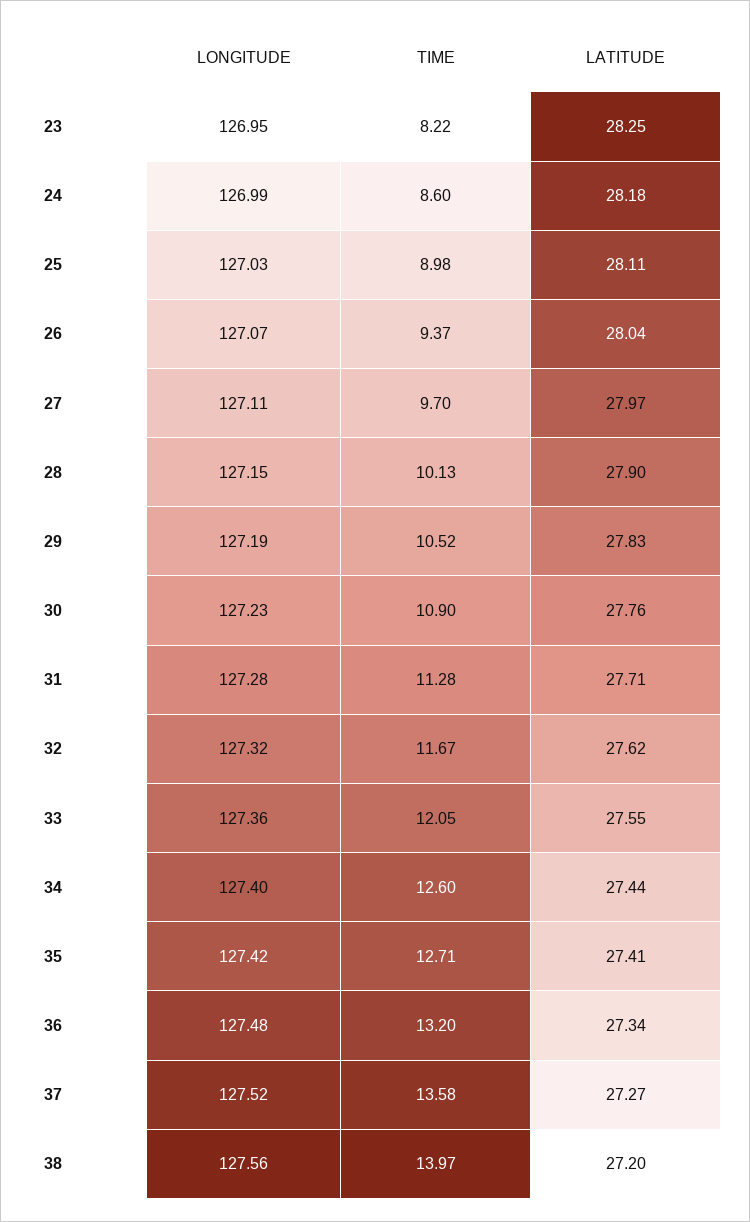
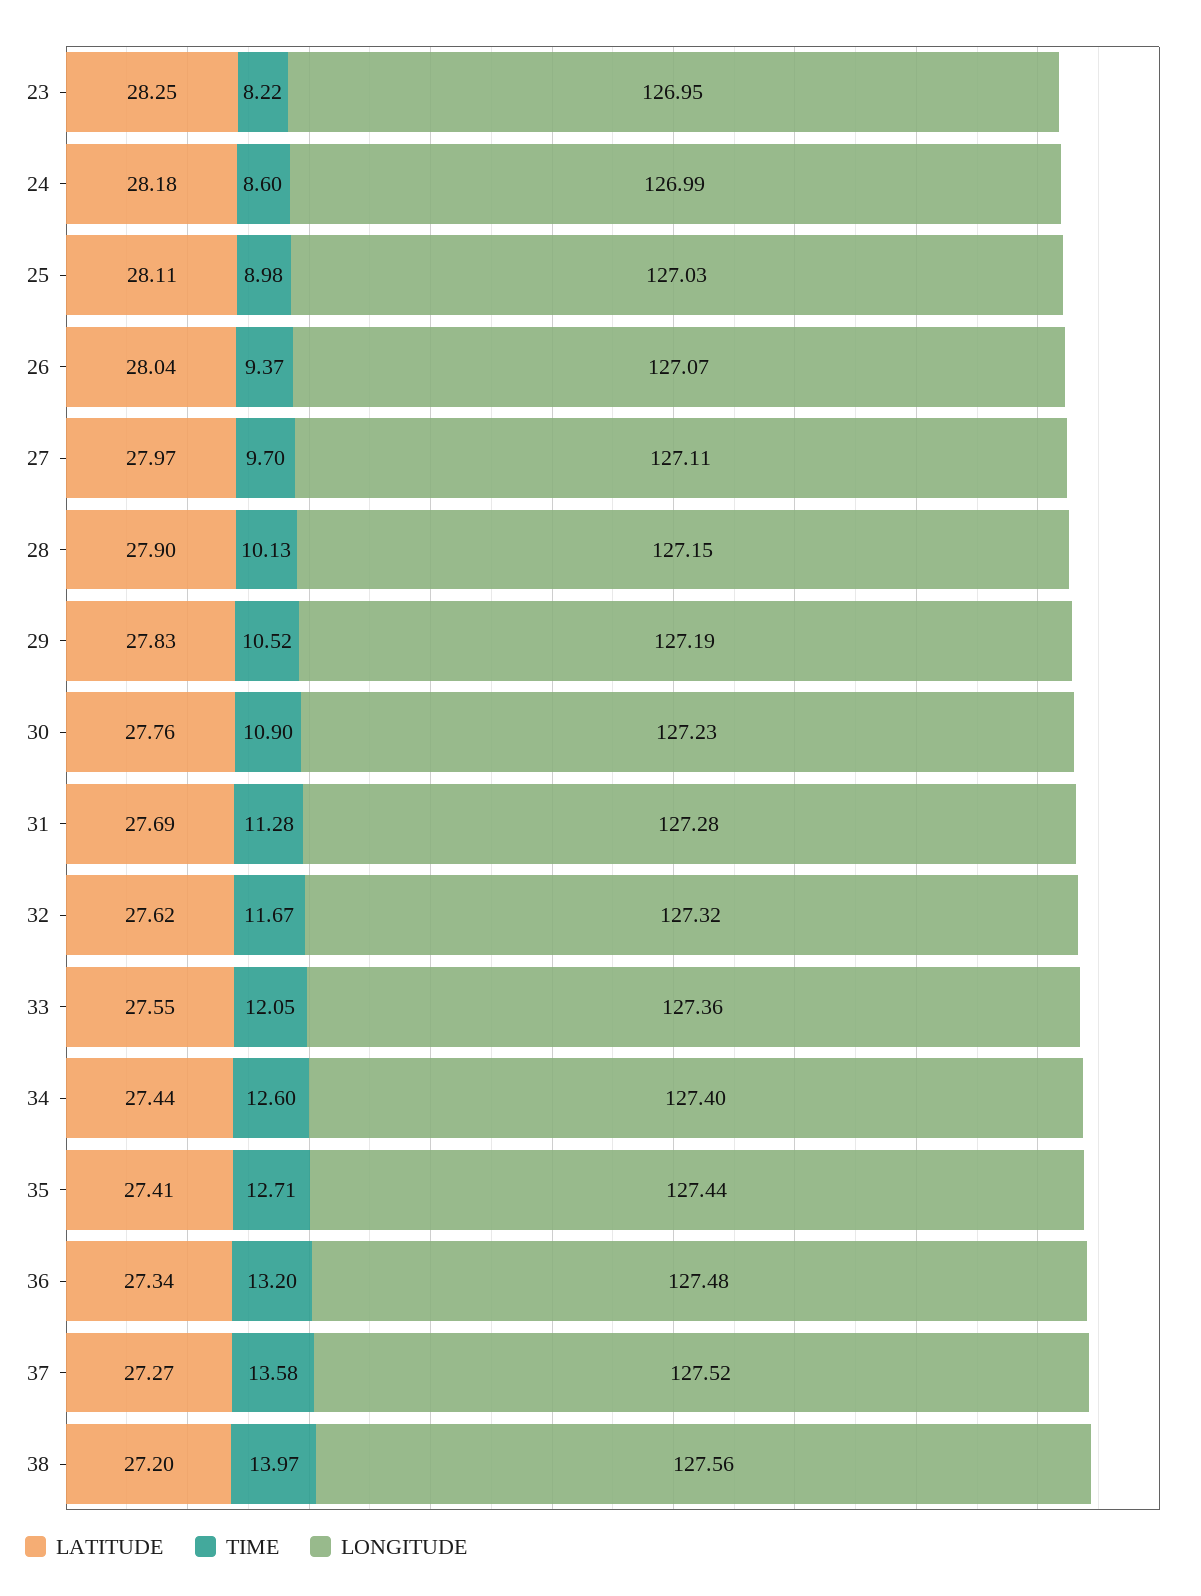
  {
    "LONGITUDE": {
      "23": 126.95,
      "24": 126.99,
      "25": 127.03,
      "26": 127.07,
      "27": 127.11,
      "28": 127.15,
      "29": 127.19,
      "30": 127.23,
      "31": 127.28,
      "32": 127.32,
      "33": 127.36,
      "34": 127.4,
-     "35": 127.42,
+     "35": 127.44,
      "36": 127.48,
      "37": 127.52,
      "38": 127.56
    },
    "TIME": {
      "23": 8.22,
      "24": 8.6,
      "25": 8.98,
      "26": 9.37,
      "27": 9.7,
      "28": 10.13,
      "29": 10.52,
      "30": 10.9,
      "31": 11.28,
      "32": 11.67,
      "33": 12.05,
      "34": 12.6,
      "35": 12.71,
      "36": 13.2,
      "37": 13.58,
      "38": 13.97
    },
    "LATITUDE": {
      "23": 28.25,
      "24": 28.18,
      "25": 28.11,
      "26": 28.04,
      "27": 27.97,
      "28": 27.9,
      "29": 27.83,
      "30": 27.76,
-     "31": 27.71,
+     "31": 27.69,
      "32": 27.62,
      "33": 27.55,
      "34": 27.44,
      "35": 27.41,
      "36": 27.34,
      "37": 27.27,
      "38": 27.2
    }
  }

